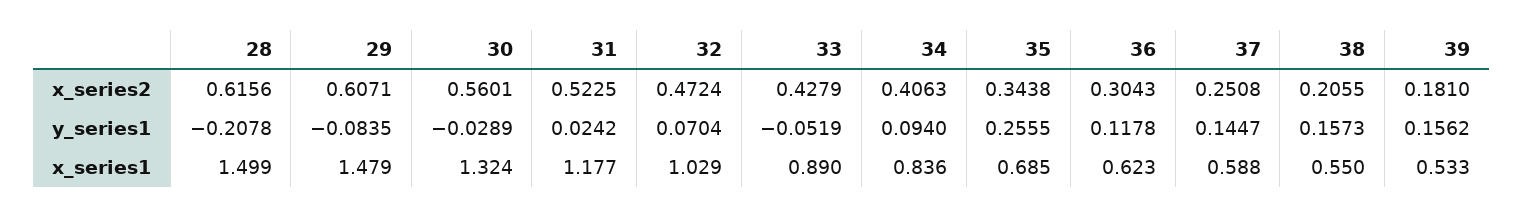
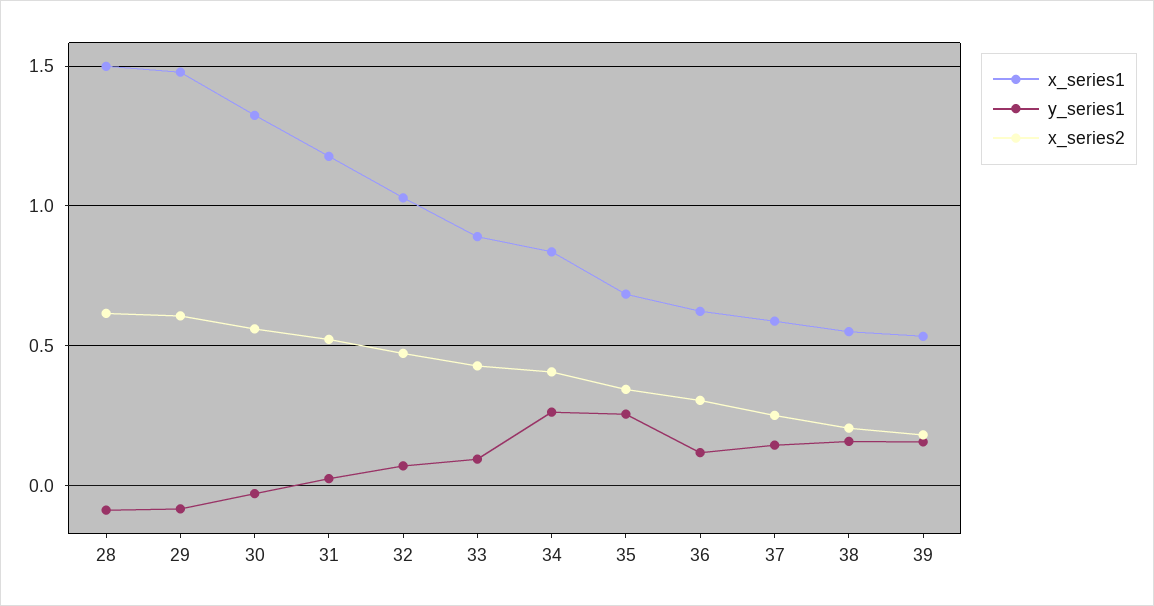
  {
    "x_series2": {
      "28": 0.6156,
      "29": 0.6071,
      "30": 0.5601,
      "31": 0.5225,
      "32": 0.4724,
      "33": 0.4279,
      "34": 0.4063,
      "35": 0.3438,
      "36": 0.3043,
      "37": 0.2508,
      "38": 0.2055,
      "39": 0.181
    },
    "y_series1": {
-     "28": -0.2078,
+     "28": -0.1,
      "29": -0.0835,
      "30": -0.0289,
      "31": 0.0242,
      "32": 0.0704,
-     "33": -0.0519,
+     "33": 0.1,
-     "34": 0.094,
+     "34": 0.25,
      "35": 0.2555,
      "36": 0.1178,
      "37": 0.1447,
      "38": 0.1573,
      "39": 0.1562
    },
    "x_series1": {
      "28": 1.499,
      "29": 1.479,
      "30": 1.324,
      "31": 1.177,
      "32": 1.029,
      "33": 0.89,
      "34": 0.836,
      "35": 0.685,
      "36": 0.623,
      "37": 0.588,
      "38": 0.55,
      "39": 0.533
    }
  }

